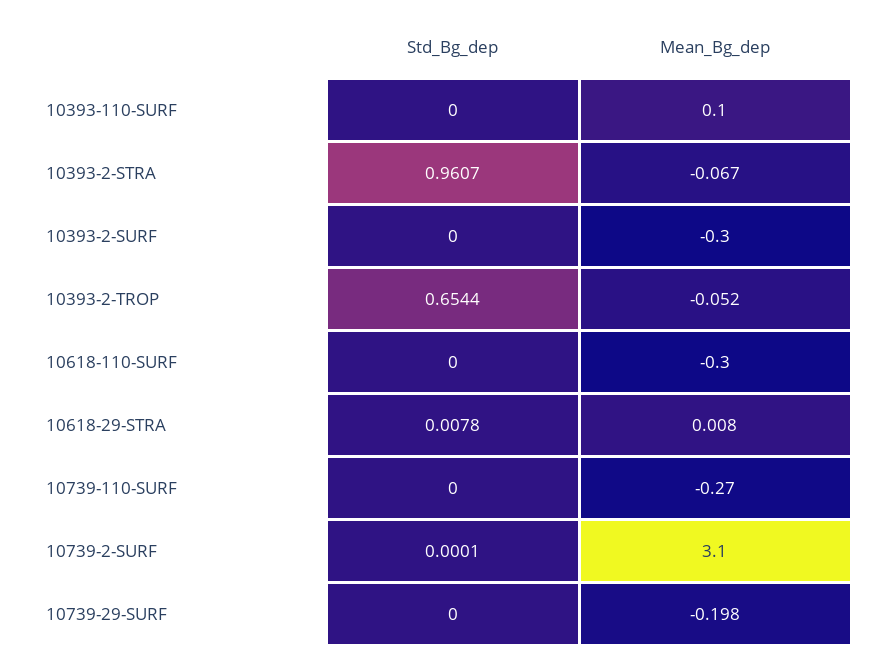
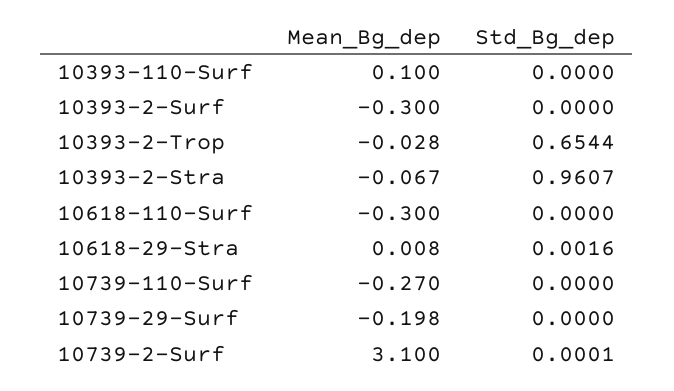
  {
    "Std_Bg_dep": {
      "10393-110-SURF": 0,
      "10393-2-STRA": 0.9607,
      "10393-2-SURF": 0,
      "10393-2-TROP": 0.6544,
      "10618-110-SURF": 0,
-     "10618-29-STRA": 0.0078,
+     "10618-29-STRA": 0.0016,
      "10739-110-SURF": 0,
      "10739-2-SURF": 0.0001,
      "10739-29-SURF": 0
    },
    "Mean_Bg_dep": {
      "10393-110-SURF": 0.1,
      "10393-2-STRA": -0.067,
      "10393-2-SURF": -0.3,
-     "10393-2-TROP": -0.052,
+     "10393-2-TROP": -0.028,
      "10618-110-SURF": -0.3,
      "10618-29-STRA": 0.008,
      "10739-110-SURF": -0.27,
      "10739-2-SURF": 3.1,
      "10739-29-SURF": -0.198
    }
  }

